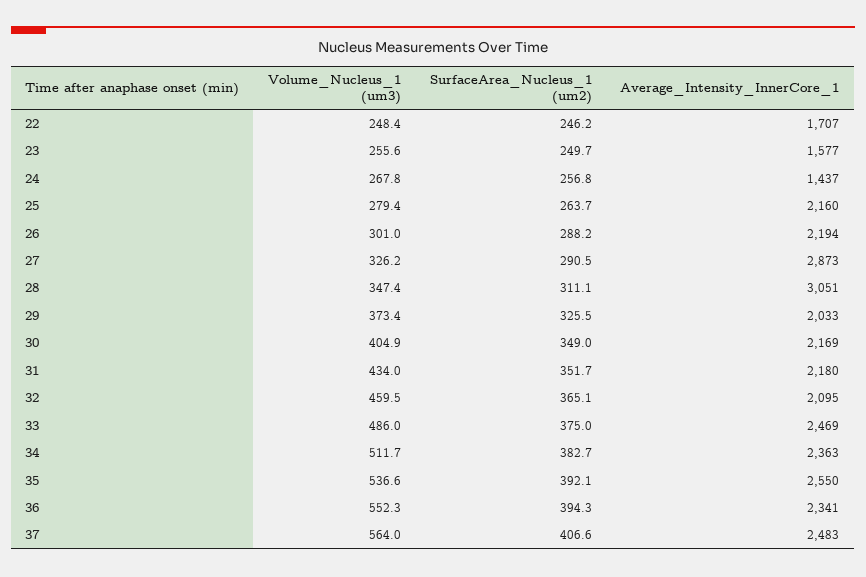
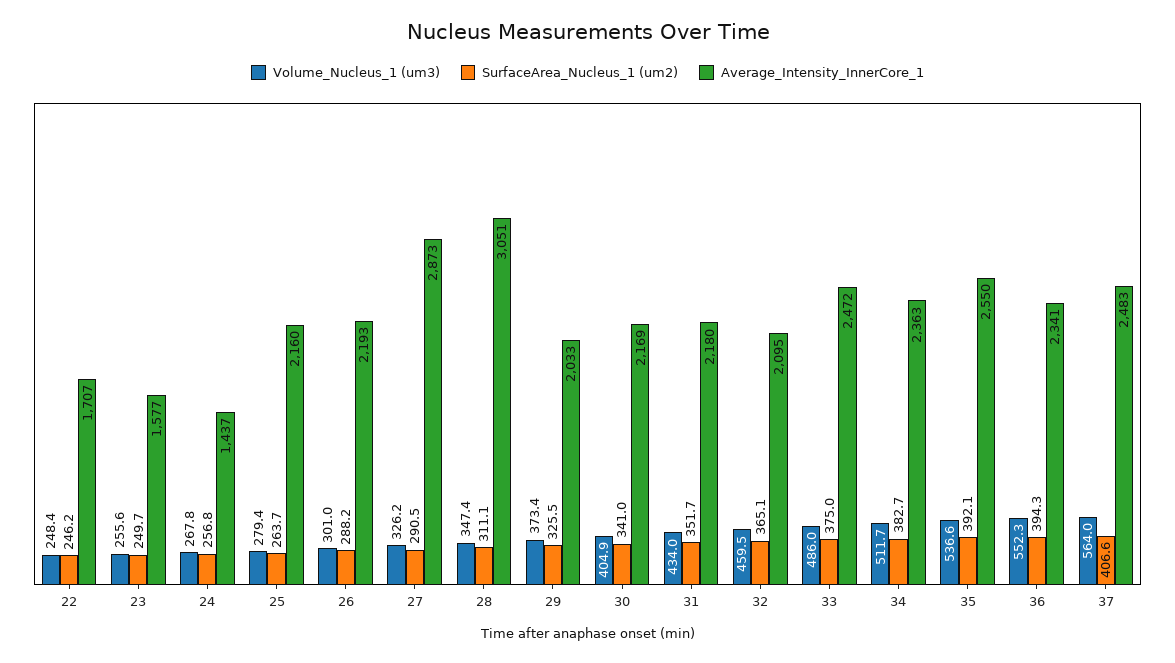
  {
    "Volume_Nucleus_1 (um3)": {
      "22": 248.4,
      "23": 255.6,
      "24": 267.8,
      "25": 279.4,
      "26": 301,
      "27": 326.2,
      "28": 347.4,
      "29": 373.4,
      "30": 404.9,
      "31": 434,
      "32": 459.5,
      "33": 486,
      "34": 511.7,
      "35": 536.6,
      "36": 552.3,
      "37": 564
    },
    "SurfaceArea_Nucleus_1 (um2)": {
      "22": 246.2,
      "23": 249.7,
      "24": 256.8,
      "25": 263.7,
      "26": 288.2,
      "27": 290.5,
      "28": 311.1,
      "29": 325.5,
-     "30": 349,
+     "30": 341,
      "31": 351.7,
      "32": 365.1,
      "33": 375,
      "34": 382.7,
      "35": 392.1,
      "36": 394.3,
      "37": 406.6
    },
    "Average_Intensity_InnerCore_1": {
      "22": 1707,
      "23": 1577,
      "24": 1437,
      "25": 2160,
-     "26": 2194,
+     "26": 2193,
      "27": 2873,
      "28": 3051,
      "29": 2033,
      "30": 2169,
      "31": 2180,
      "32": 2095,
-     "33": 2469,
+     "33": 2472,
      "34": 2363,
      "35": 2550,
      "36": 2341,
      "37": 2483
    }
  }

